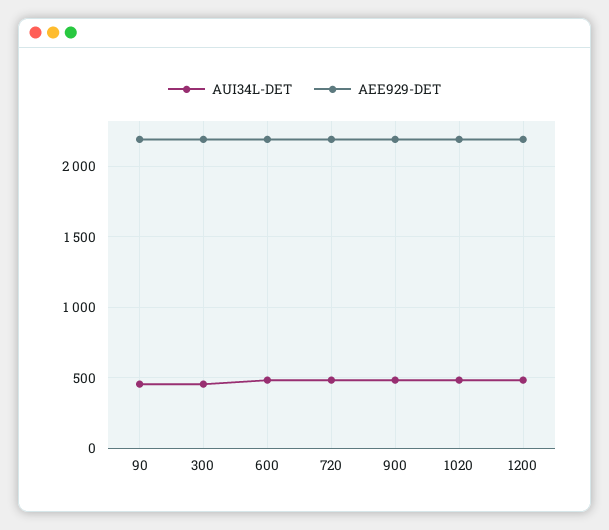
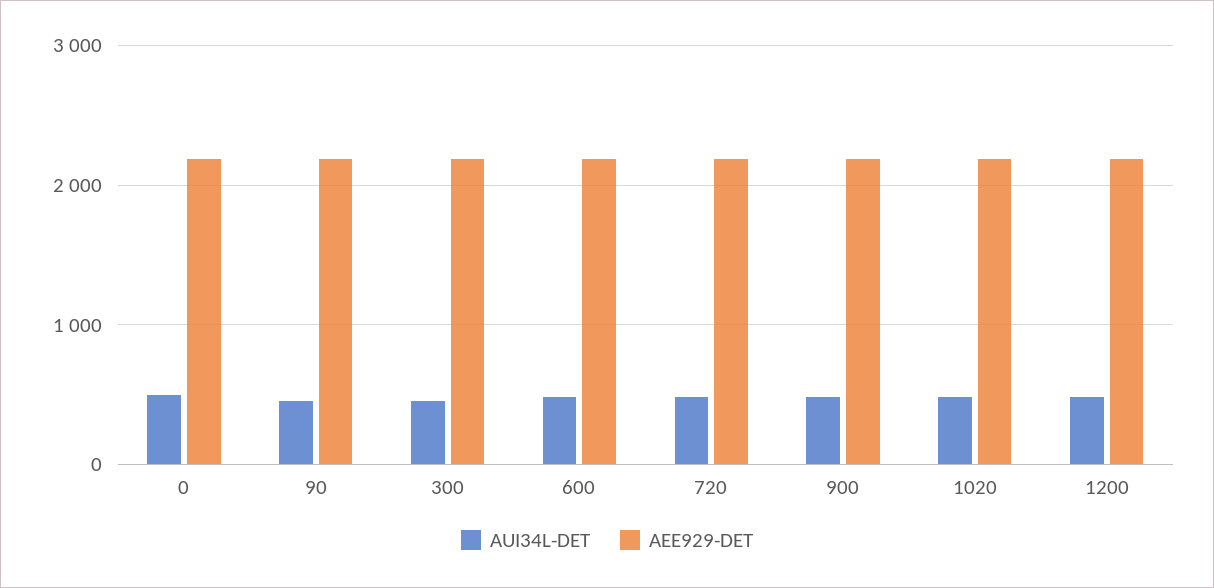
  {
    "AUI34L-DET": {
      "90": 450,
      "300": 450,
      "600": 500,
      "720": 500,
      "900": 500,
      "1020": 500,
-     "1200": 500
+     "1200": 500,
+     "0": 500
    },
    "AEE929-DET": {
      "90": 2200,
      "300": 2200,
      "600": 2200,
      "720": 2200,
      "900": 2200,
      "1020": 2200,
-     "1200": 2200
+     "1200": 2200,
+     "0": 2200
    }
  }

